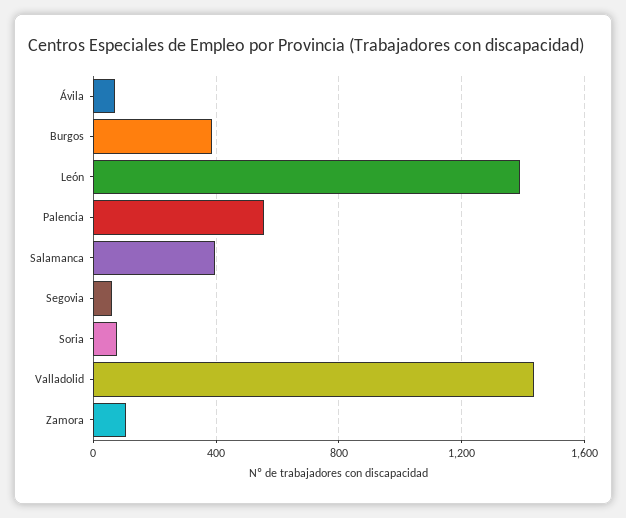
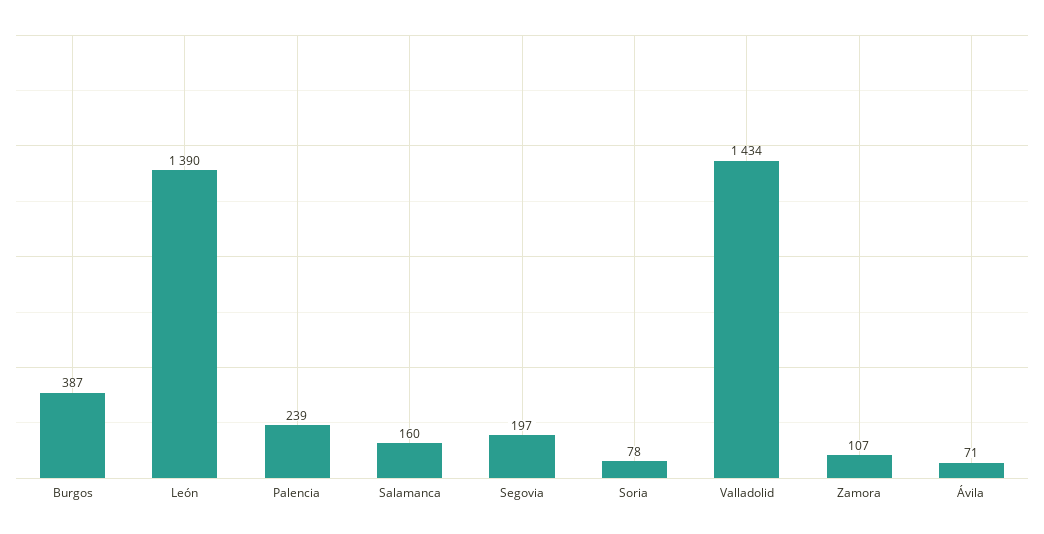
  {
    "Ávila": 71,
    "Burgos": 387,
    "León": 1390,
-   "Palencia": 550,
+   "Palencia": 239,
-   "Salamanca": 400,
+   "Salamanca": 160,
-   "Segovia": 50,
+   "Segovia": 197,
    "Soria": 78,
    "Valladolid": 1434,
    "Zamora": 107
  }

